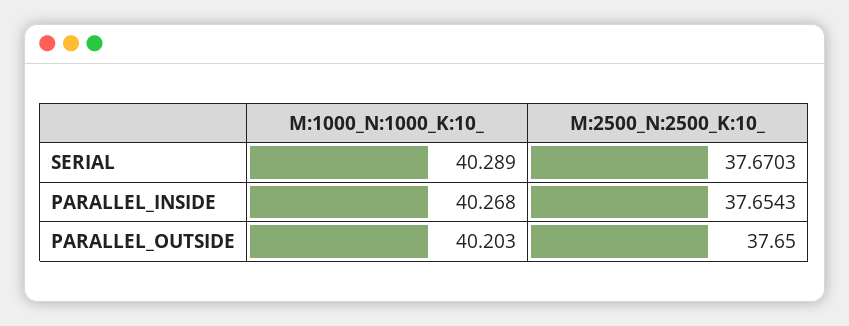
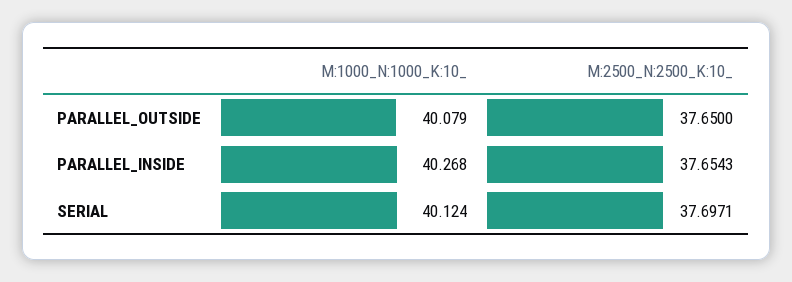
  {
    "M:1000_N:1000_K:10_": {
-     "SERIAL": 40.289,
+     "SERIAL": 40.124,
      "PARALLEL_INSIDE": 40.268,
-     "PARALLEL_OUTSIDE": 40.203
+     "PARALLEL_OUTSIDE": 40.079
    },
    "M:2500_N:2500_K:10_": {
-     "SERIAL": 37.6703,
+     "SERIAL": 37.6971,
      "PARALLEL_INSIDE": 37.6543,
      "PARALLEL_OUTSIDE": 37.65
    }
  }

